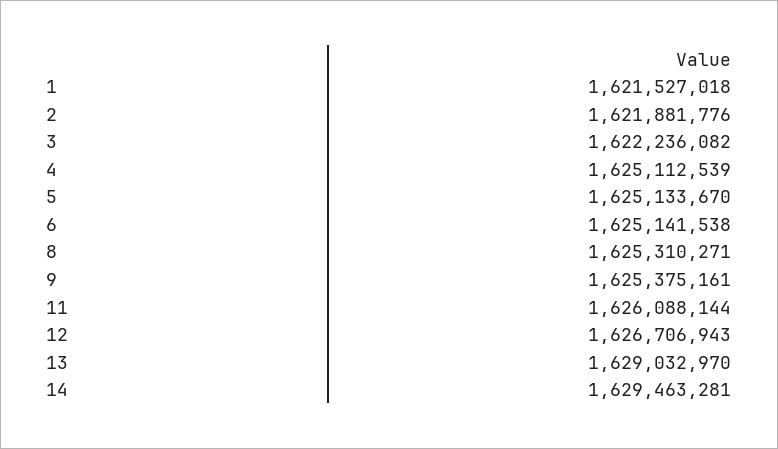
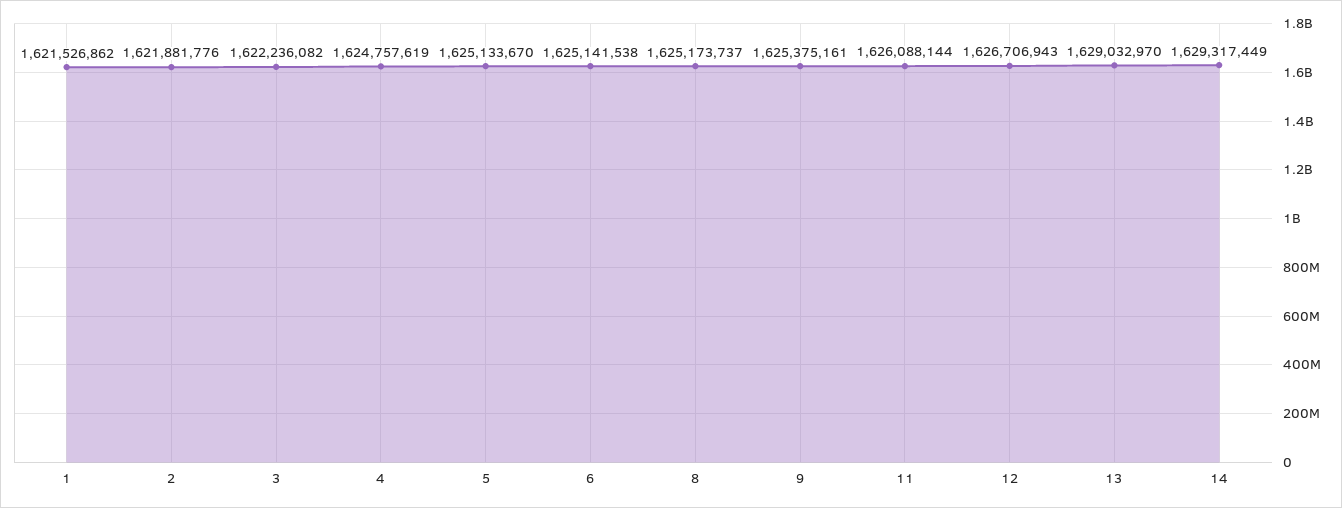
  {
-   "1": 1621527018,
+   "1": 1621526862,
    "2": 1621881776,
    "3": 1622236082,
-   "4": 1625112539,
+   "4": 1624757619,
    "5": 1625133670,
    "6": 1625141538,
-   "8": 1625310271,
+   "8": 1625173737,
    "9": 1625375161,
    "11": 1626088144,
    "12": 1626706943,
    "13": 1629032970,
-   "14": 1629463281
+   "14": 1629317449
  }

